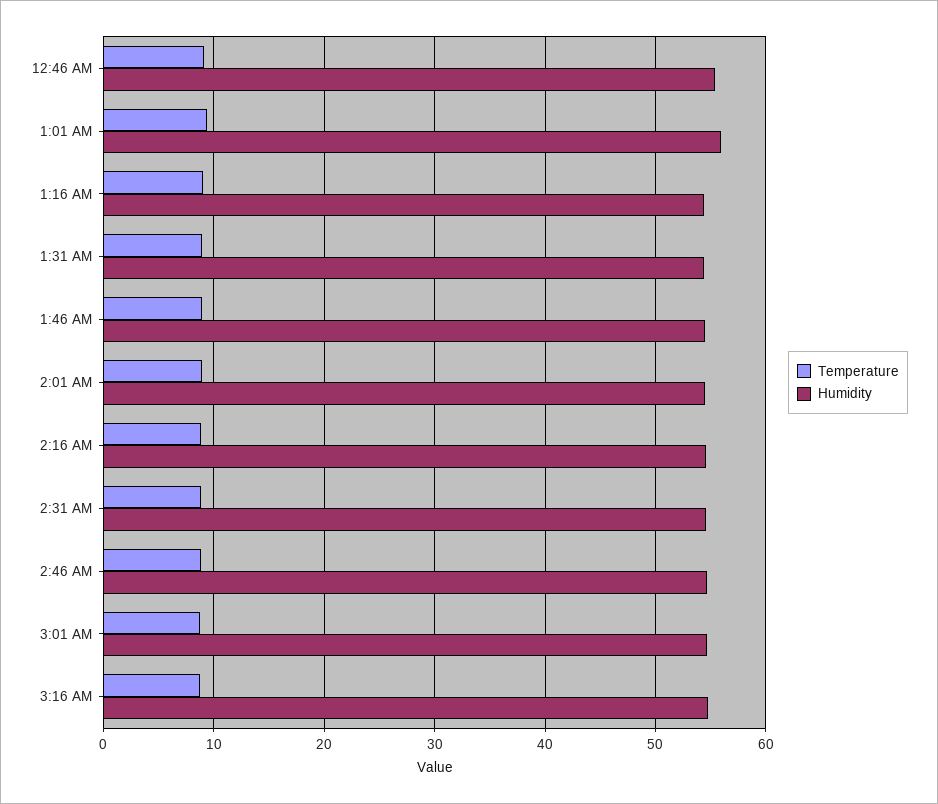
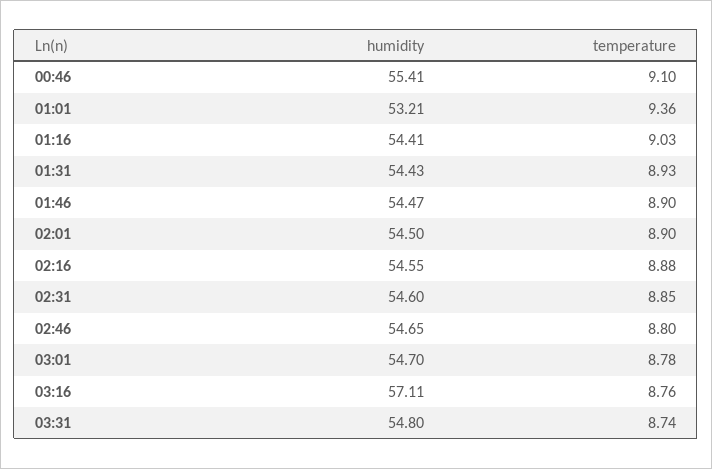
  {
    "Temperature": {
      "12:46 AM": 9.1,
      "1:01 AM": 9.36,
      "1:16 AM": 9.03,
      "1:31 AM": 8.93,
      "1:46 AM": 8.9,
      "2:01 AM": 8.9,
      "2:16 AM": 8.88,
      "2:31 AM": 8.85,
      "2:46 AM": 8.8,
      "3:01 AM": 8.78,
-     "3:16 AM": 8.76
+     "3:16 AM": 8.76,
+     "03:31": 8.74
    },
    "Humidity": {
      "12:46 AM": 55.41,
-     "1:01 AM": 56,
+     "1:01 AM": 53.21,
      "1:16 AM": 54.41,
      "1:31 AM": 54.43,
      "1:46 AM": 54.47,
      "2:01 AM": 54.5,
      "2:16 AM": 54.55,
      "2:31 AM": 54.6,
      "2:46 AM": 54.65,
      "3:01 AM": 54.7,
-     "3:16 AM": 55
+     "3:16 AM": 57.11,
+     "03:31": 54.8
    }
  }

